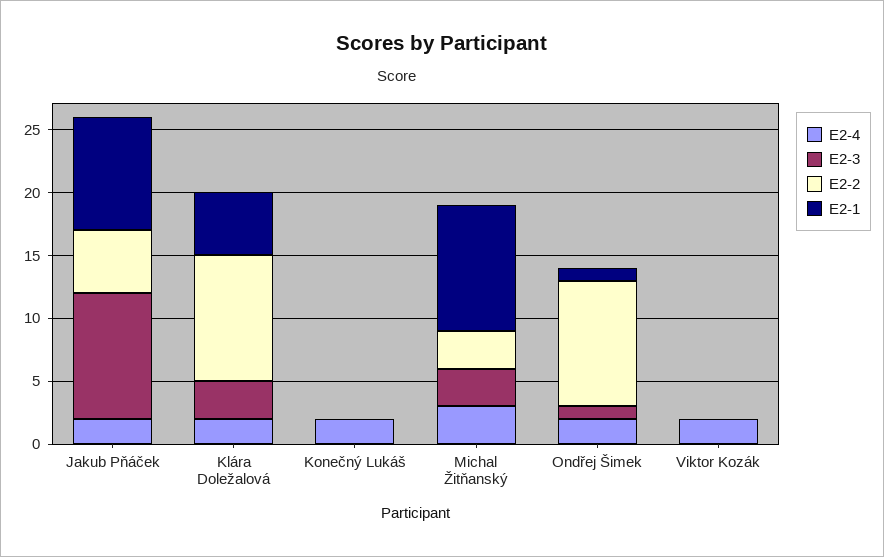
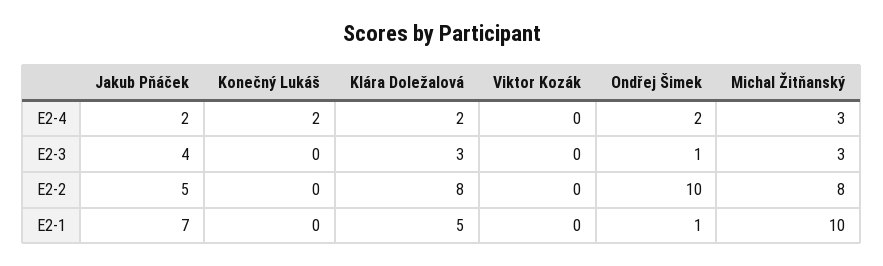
  {
    "E2-4": {
      "Jakub Pňáček": 2,
      "Klára Doležalová": 2,
      "Konečný Lukáš": 2,
      "Michal Žitňanský": 3,
      "Ondřej Šimek": 2,
-     "Viktor Kozák": 2
+     "Viktor Kozák": 0
    },
    "E2-3": {
-     "Jakub Pňáček": 10,
+     "Jakub Pňáček": 4,
      "Klára Doležalová": 3,
      "Konečný Lukáš": 0,
      "Michal Žitňanský": 3,
      "Ondřej Šimek": 1,
      "Viktor Kozák": 0
    },
    "E2-2": {
      "Jakub Pňáček": 5,
-     "Klára Doležalová": 10,
+     "Klára Doležalová": 8,
      "Konečný Lukáš": 0,
-     "Michal Žitňanský": 3,
+     "Michal Žitňanský": 8,
      "Ondřej Šimek": 10,
      "Viktor Kozák": 0
    },
    "E2-1": {
-     "Jakub Pňáček": 9,
+     "Jakub Pňáček": 7,
      "Klára Doležalová": 5,
      "Konečný Lukáš": 0,
      "Michal Žitňanský": 10,
      "Ondřej Šimek": 1,
      "Viktor Kozák": 0
    }
  }

